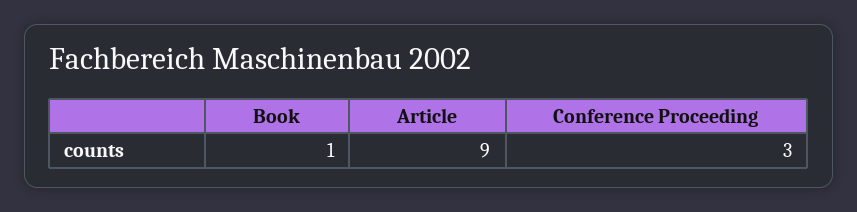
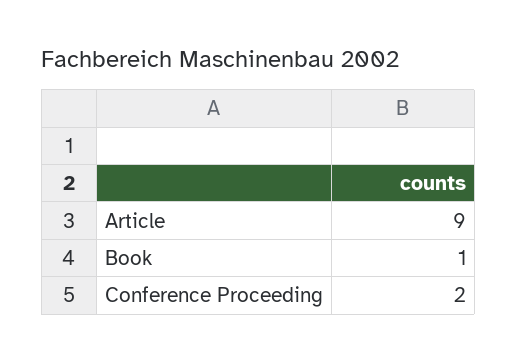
  {
    "Book": 1,
    "Article": 9,
-   "Conference Proceeding": 3
+   "Conference Proceeding": 2
  }

